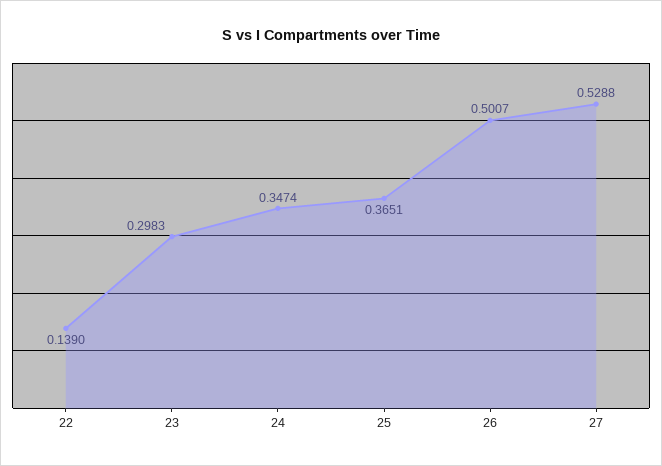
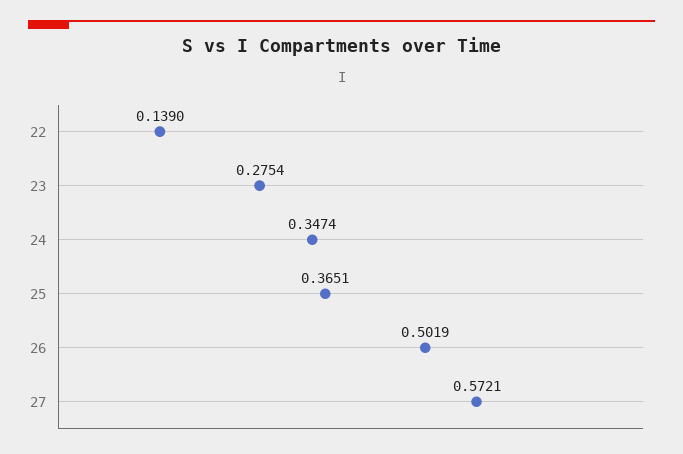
  {
    "22": 0.139,
-   "23": 0.2983,
+   "23": 0.2754,
    "24": 0.3474,
    "25": 0.3651,
-   "26": 0.5007,
+   "26": 0.5019,
-   "27": 0.5288
+   "27": 0.5721
  }

